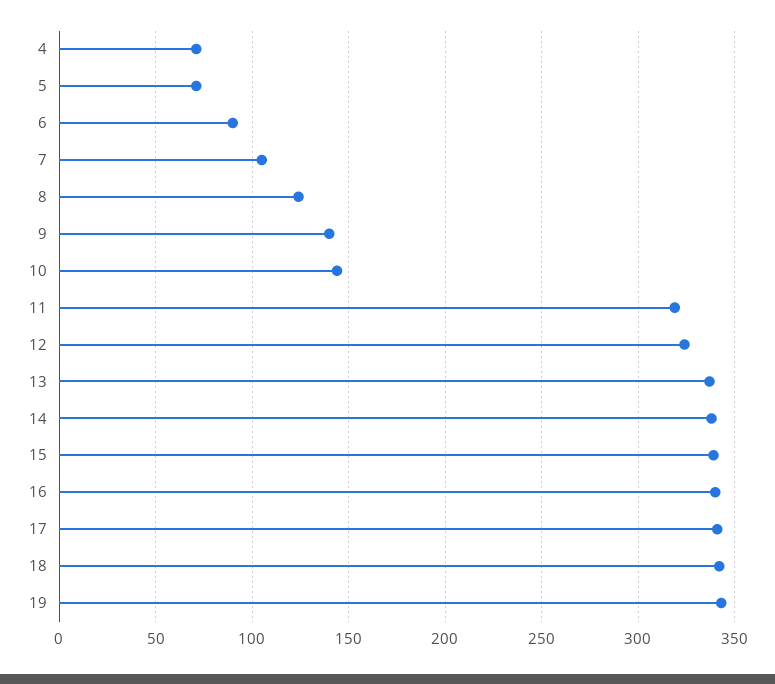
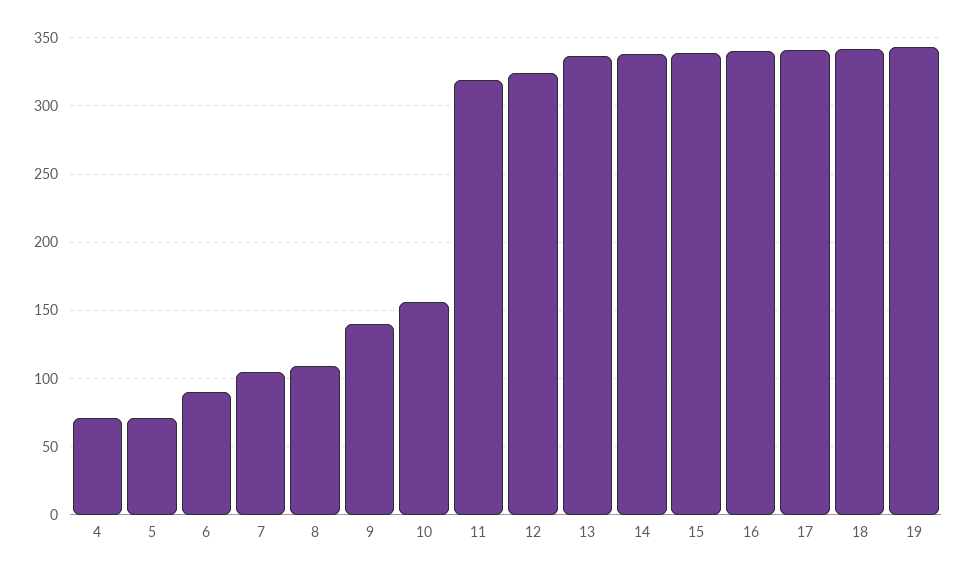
  {
    "4": 70,
    "5": 70,
    "6": 90,
    "7": 105,
-   "8": 125,
+   "8": 110,
    "9": 140,
-   "10": 145,
+   "10": 155,
    "11": 320,
    "12": 325,
    "13": 335,
    "14": 340,
    "15": 340,
    "16": 340,
    "17": 340,
    "18": 340,
    "19": 345
  }

